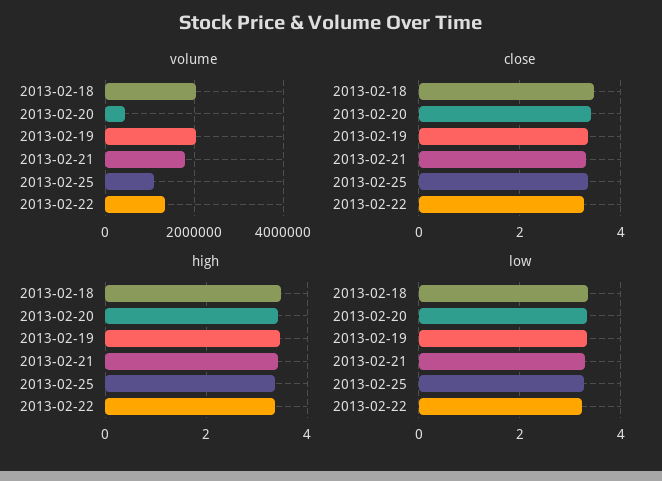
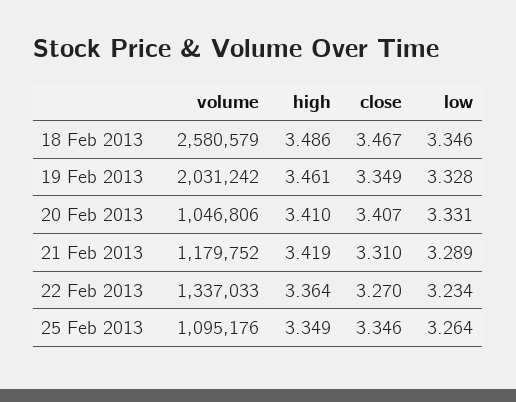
  {
    "volume": {
-     "2013-02-18": 2000000,
+     "2013-02-18": 2580579,
-     "2013-02-20": 400000,
+     "2013-02-20": 1046806,
      "2013-02-19": 2031242,
-     "2013-02-21": 1800000,
+     "2013-02-21": 1179752,
      "2013-02-25": 1095176,
      "2013-02-22": 1337033
    },
    "close": {
      "2013-02-18": 3.467,
      "2013-02-20": 3.407,
      "2013-02-19": 3.349,
      "2013-02-21": 3.31,
      "2013-02-25": 3.346,
      "2013-02-22": 3.27
    },
    "high": {
      "2013-02-18": 3.486,
      "2013-02-20": 3.41,
      "2013-02-19": 3.461,
      "2013-02-21": 3.419,
      "2013-02-25": 3.349,
      "2013-02-22": 3.364
    },
    "low": {
      "2013-02-18": 3.346,
      "2013-02-20": 3.331,
      "2013-02-19": 3.328,
      "2013-02-21": 3.289,
      "2013-02-25": 3.264,
      "2013-02-22": 3.234
    }
  }

